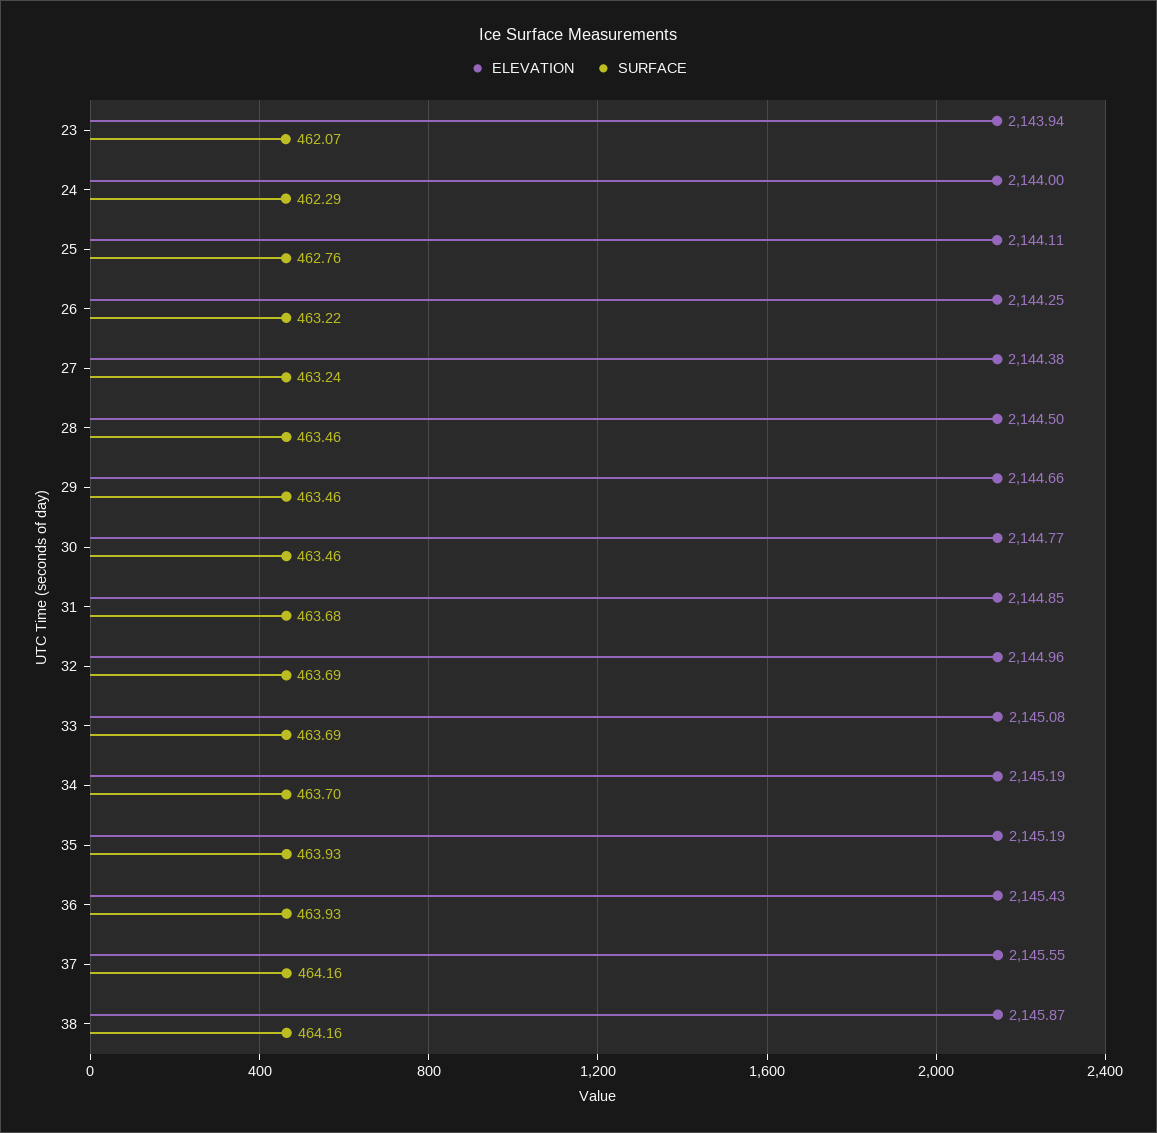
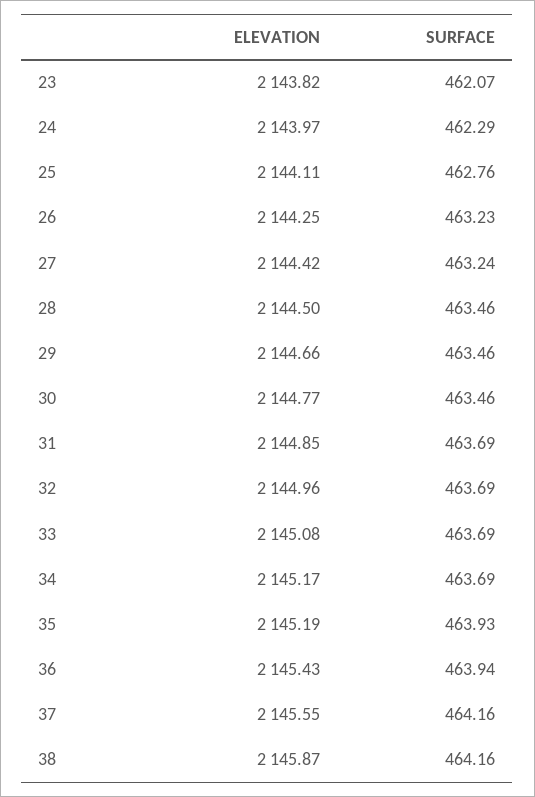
  {
    "ELEVATION": {
-     "23": 2143.94,
+     "23": 2143.82,
-     "24": 2144,
+     "24": 2143.97,
      "25": 2144.11,
      "26": 2144.25,
-     "27": 2144.38,
+     "27": 2144.42,
      "28": 2144.5,
      "29": 2144.66,
      "30": 2144.77,
      "31": 2144.85,
      "32": 2144.96,
      "33": 2145.08,
-     "34": 2145.19,
+     "34": 2145.17,
      "35": 2145.19,
      "36": 2145.43,
      "37": 2145.55,
      "38": 2145.87
    },
    "SURFACE": {
      "23": 462.07,
      "24": 462.29,
      "25": 462.76,
-     "26": 463.22,
+     "26": 463.23,
      "27": 463.24,
      "28": 463.46,
      "29": 463.46,
      "30": 463.46,
-     "31": 463.68,
+     "31": 463.69,
      "32": 463.69,
      "33": 463.69,
-     "34": 463.7,
+     "34": 463.69,
      "35": 463.93,
-     "36": 463.93,
+     "36": 463.94,
      "37": 464.16,
      "38": 464.16
    }
  }

